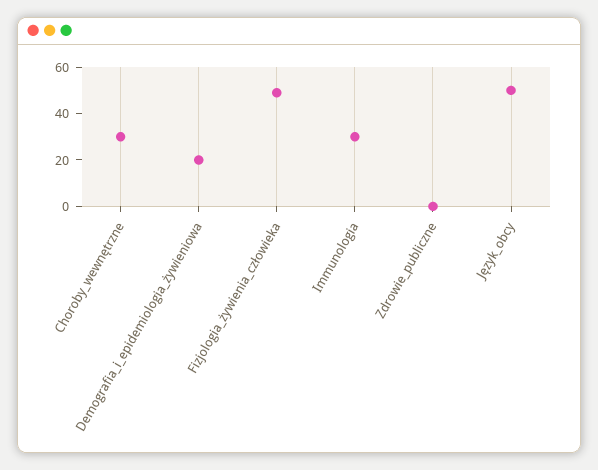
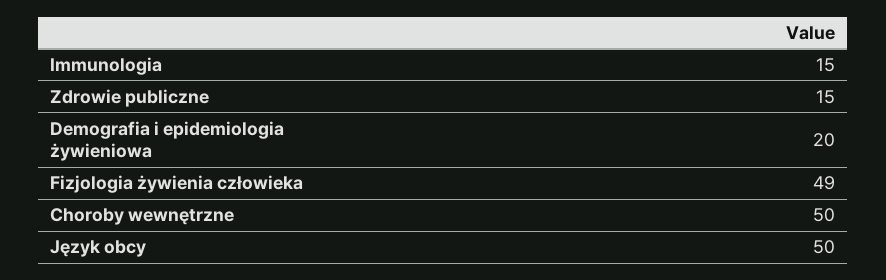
  {
-   "Choroby_wewnętrzne": 30,
+   "Choroby_wewnętrzne": 50,
    "Demografia_i_epidemiologia_żywieniowa": 20,
    "Fizjologia_żywienia_człowieka": 49,
-   "Immunologia": 30,
+   "Immunologia": 15,
-   "Zdrowie_publiczne": 0,
+   "Zdrowie_publiczne": 15,
    "Język_obcy": 50
  }

